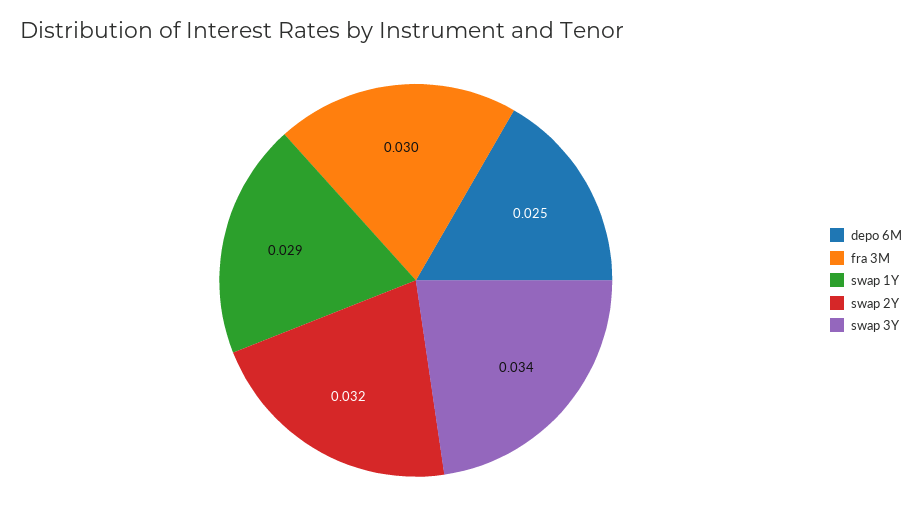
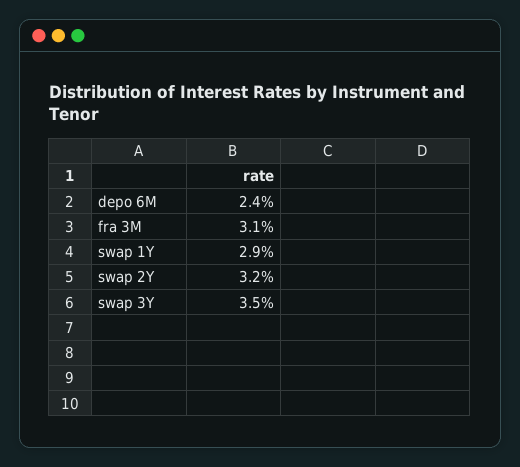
  {
-   "depo 6M": 0.025,
+   "depo 6M": 0.024,
-   "fra 3M": 0.03,
+   "fra 3M": 0.031,
    "swap 1Y": 0.029,
    "swap 2Y": 0.032,
-   "swap 3Y": 0.034
+   "swap 3Y": 0.035
  }

